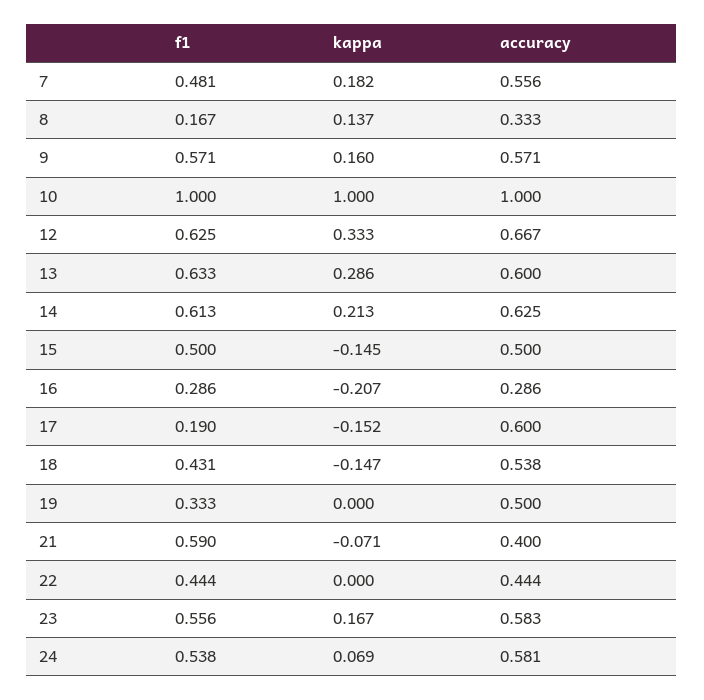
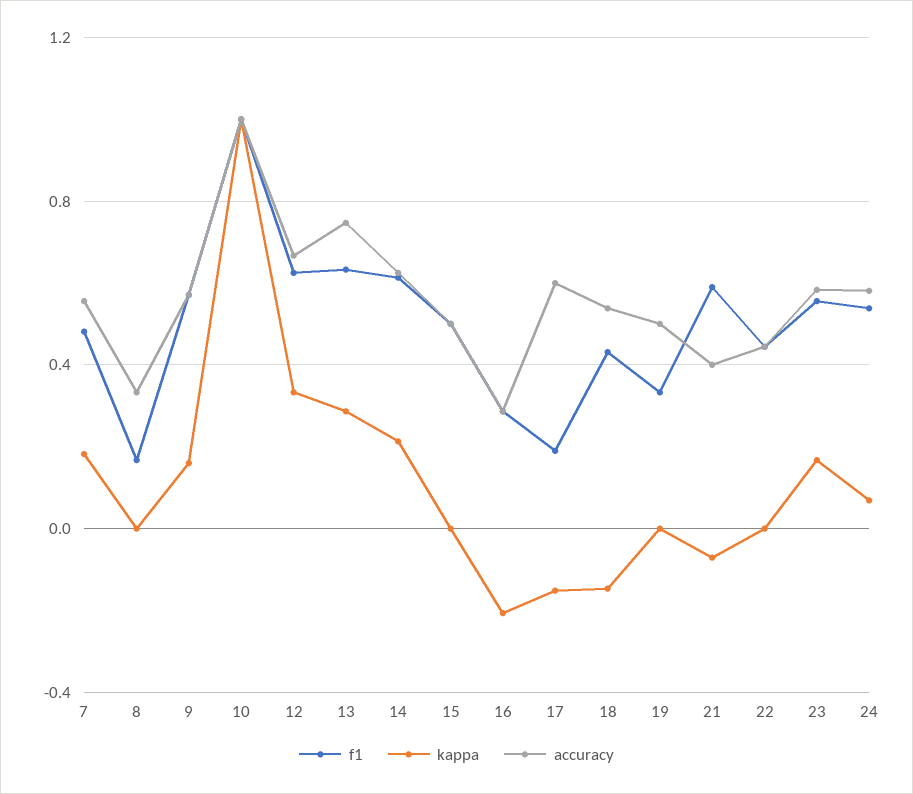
  {
    "f1": {
      "7": 0.481,
      "8": 0.167,
      "9": 0.571,
      "10": 1,
      "12": 0.625,
      "13": 0.633,
      "14": 0.613,
      "15": 0.5,
      "16": 0.286,
      "17": 0.19,
      "18": 0.431,
      "19": 0.333,
      "21": 0.59,
      "22": 0.444,
      "23": 0.556,
      "24": 0.538
    },
    "kappa": {
      "7": 0.182,
-     "8": 0.137,
+     "8": 0,
      "9": 0.16,
      "10": 1,
      "12": 0.333,
      "13": 0.286,
      "14": 0.213,
-     "15": -0.145,
+     "15": 0,
      "16": -0.207,
      "17": -0.152,
      "18": -0.147,
      "19": 0,
      "21": -0.071,
      "22": 0,
      "23": 0.167,
      "24": 0.069
    },
    "accuracy": {
      "7": 0.556,
      "8": 0.333,
      "9": 0.571,
      "10": 1,
      "12": 0.667,
-     "13": 0.6,
+     "13": 0.75,
      "14": 0.625,
      "15": 0.5,
      "16": 0.286,
      "17": 0.6,
      "18": 0.538,
      "19": 0.5,
      "21": 0.4,
      "22": 0.444,
      "23": 0.583,
      "24": 0.581
    }
  }

